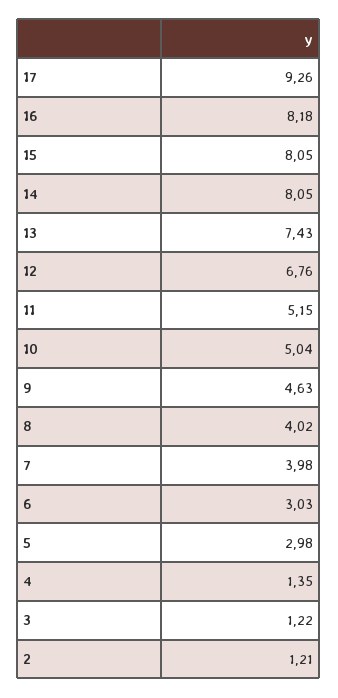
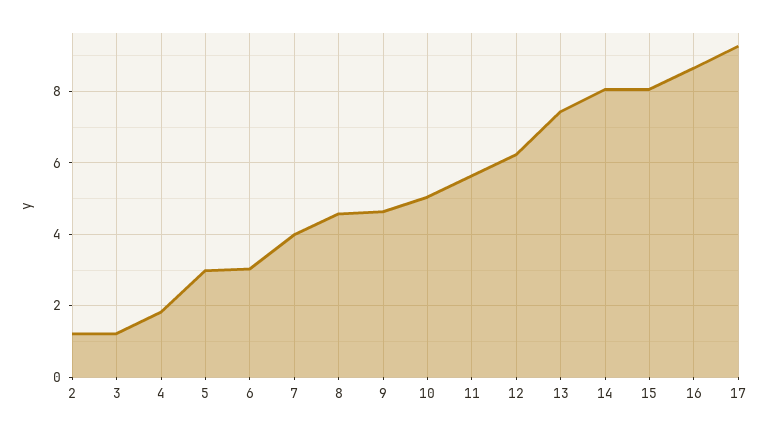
  {
    "17": 9.26,
-   "16": 8.18,
+   "16": 8.6,
    "15": 8.05,
    "14": 8.05,
    "13": 7.43,
-   "12": 6.76,
+   "12": 6.2,
-   "11": 5.15,
+   "11": 5.6,
    "10": 5.04,
    "9": 4.63,
-   "8": 4.02,
+   "8": 4.6,
    "7": 3.98,
    "6": 3.03,
    "5": 2.98,
-   "4": 1.35,
+   "4": 1.8,
    "3": 1.22,
    "2": 1.21
  }

